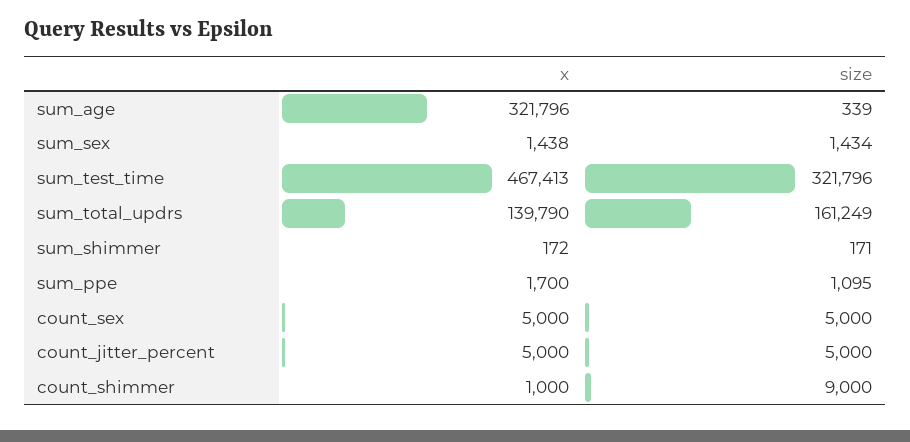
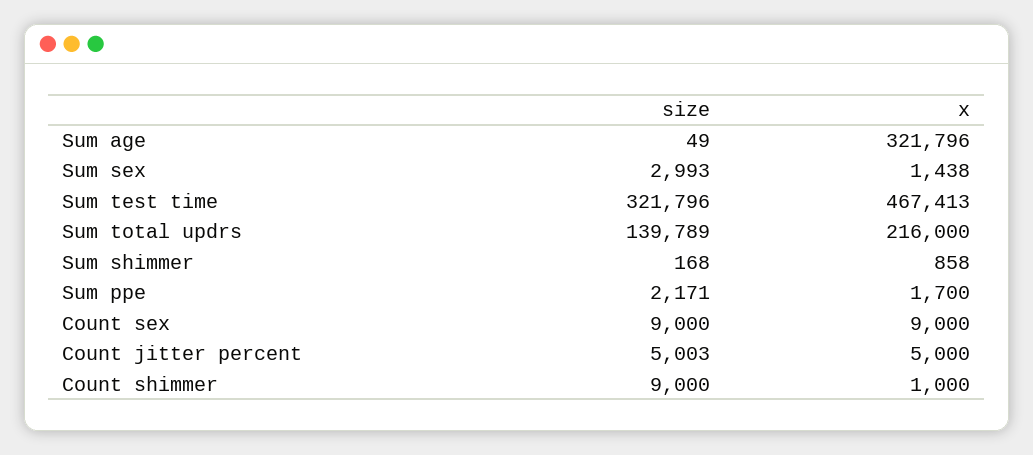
  {
    "x": {
      "sum_age": 321796,
      "sum_sex": 1438,
      "sum_test_time": 467413,
-     "sum_total_updrs": 139790,
+     "sum_total_updrs": 216000,
-     "sum_shimmer": 172,
+     "sum_shimmer": 858,
      "sum_ppe": 1700,
-     "count_sex": 5000,
+     "count_sex": 9000,
      "count_jitter_percent": 5000,
      "count_shimmer": 1000
    },
    "size": {
-     "sum_age": 339,
+     "sum_age": 49,
-     "sum_sex": 1434,
+     "sum_sex": 2993,
      "sum_test_time": 321796,
-     "sum_total_updrs": 161249,
+     "sum_total_updrs": 139789,
-     "sum_shimmer": 171,
+     "sum_shimmer": 168,
-     "sum_ppe": 1095,
+     "sum_ppe": 2171,
-     "count_sex": 5000,
+     "count_sex": 9000,
-     "count_jitter_percent": 5000,
+     "count_jitter_percent": 5003,
      "count_shimmer": 9000
    }
  }

